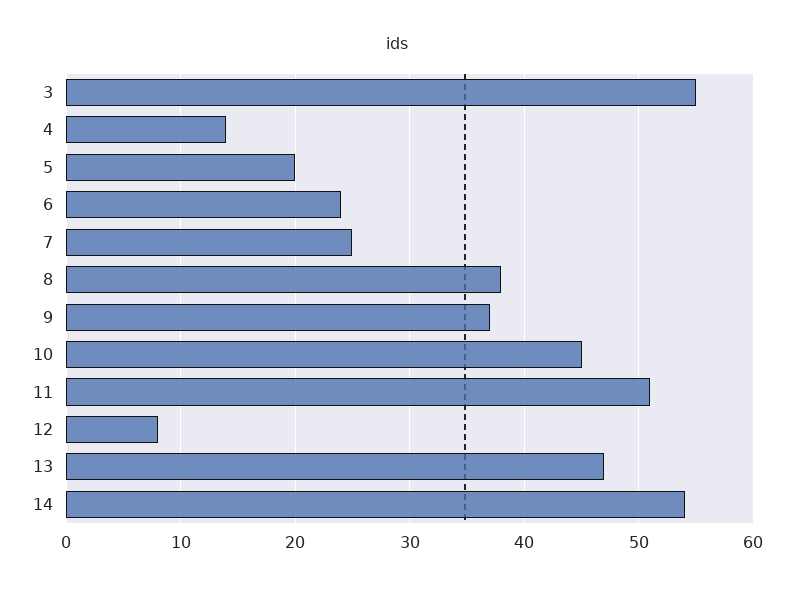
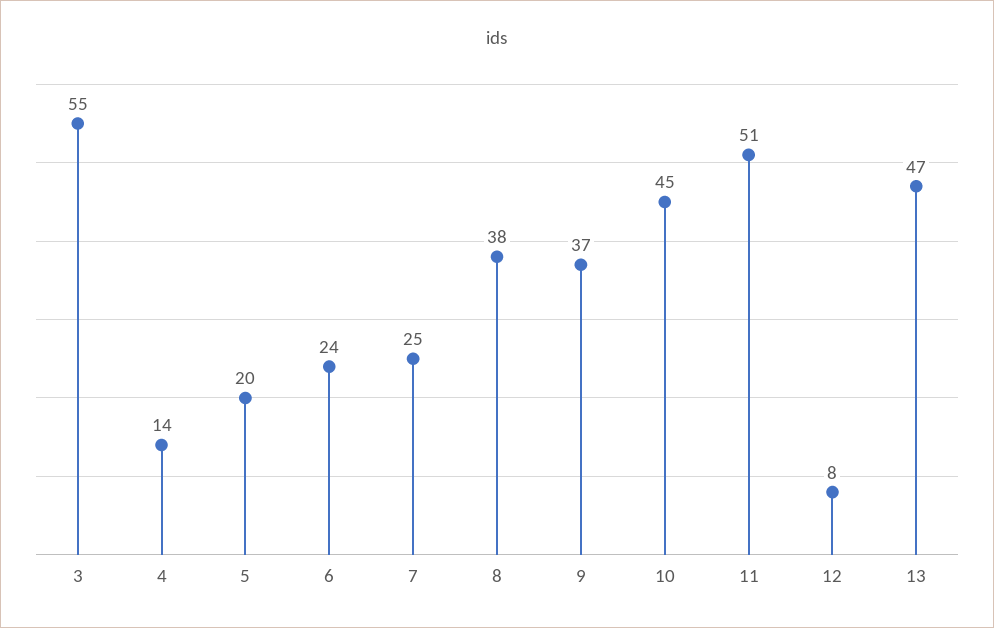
  {
    "3": 55,
    "4": 14,
    "5": 20,
    "6": 24,
    "7": 25,
    "8": 38,
    "9": 37,
    "10": 45,
    "11": 51,
    "12": 8,
-   "13": 47,
+   "13": 47
-   "14": 54
  }

